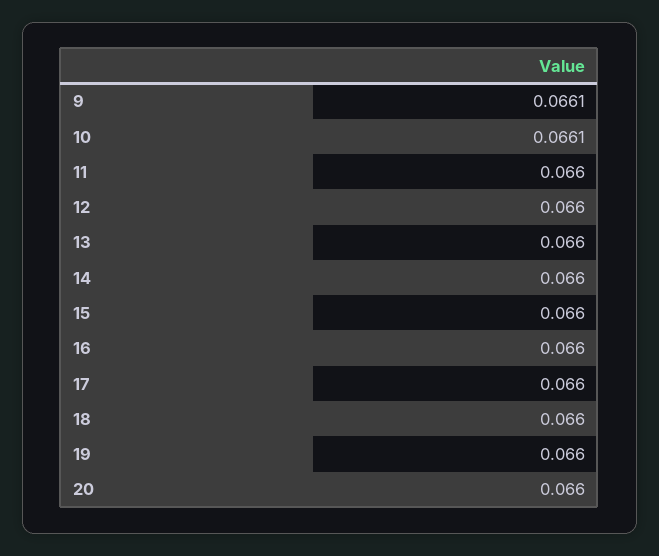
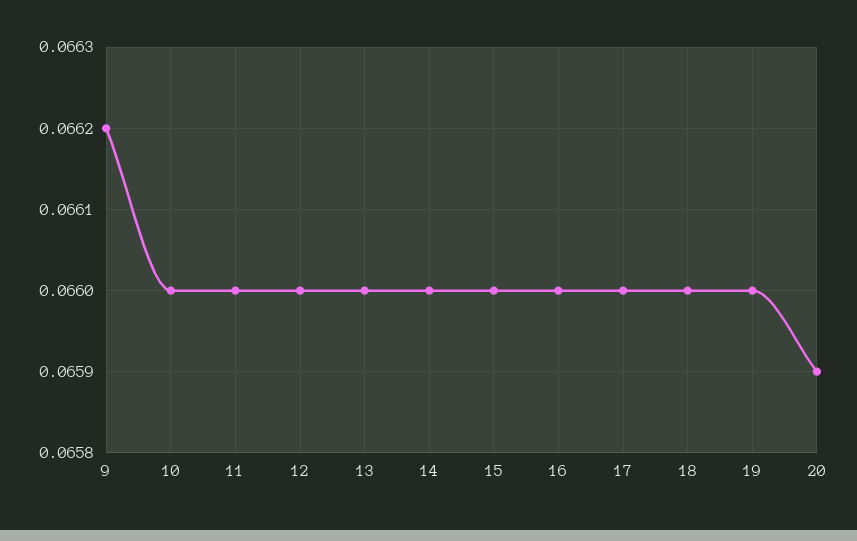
  {
-   "9": 0.0661,
+   "9": 0.0662,
-   "10": 0.0661,
+   "10": 0.066,
    "11": 0.066,
    "12": 0.066,
    "13": 0.066,
    "14": 0.066,
    "15": 0.066,
    "16": 0.066,
    "17": 0.066,
    "18": 0.066,
    "19": 0.066,
-   "20": 0.066
+   "20": 0.0659
  }

